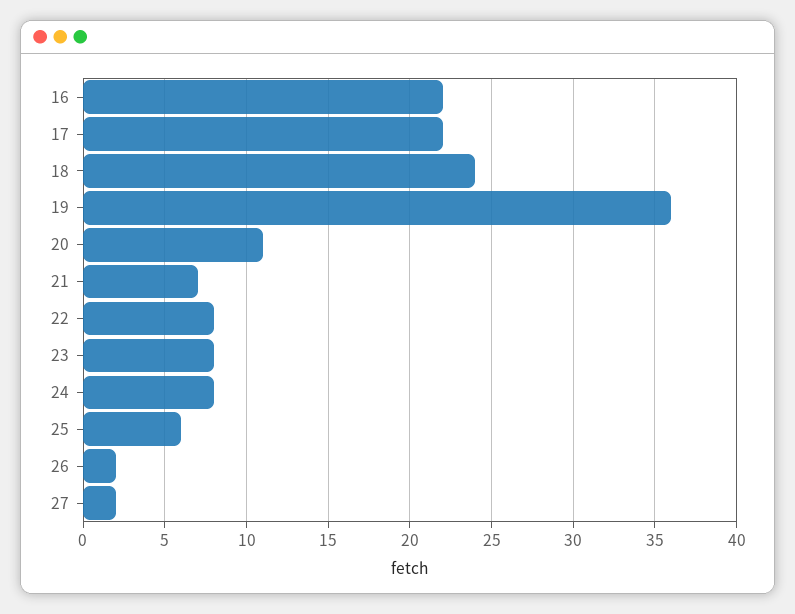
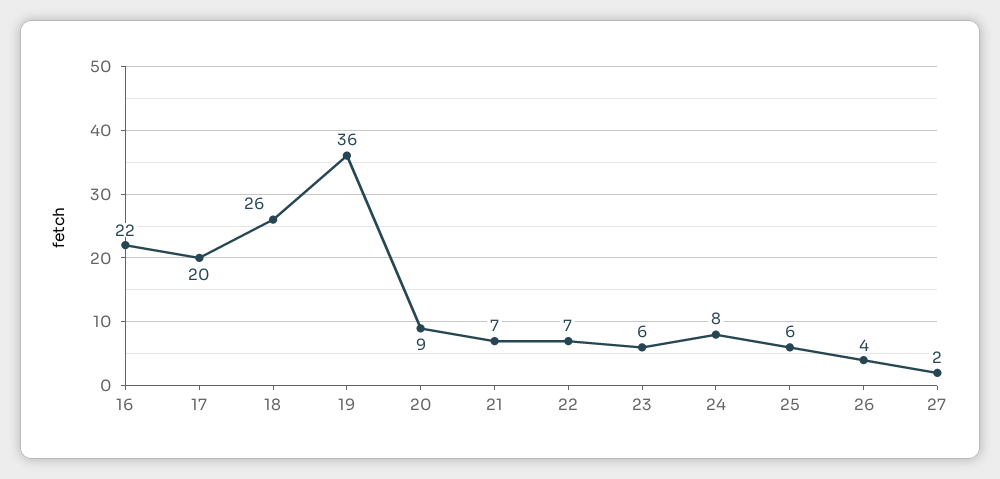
  {
    "16": 22,
-   "17": 22,
+   "17": 20,
-   "18": 24,
+   "18": 26,
    "19": 36,
-   "20": 11,
+   "20": 9,
    "21": 7,
-   "22": 8,
+   "22": 7,
-   "23": 8,
+   "23": 6,
    "24": 8,
    "25": 6,
-   "26": 2,
+   "26": 4,
    "27": 2
  }

